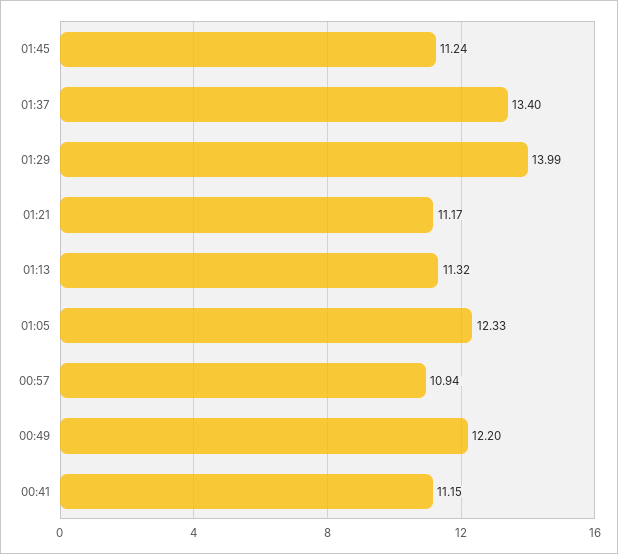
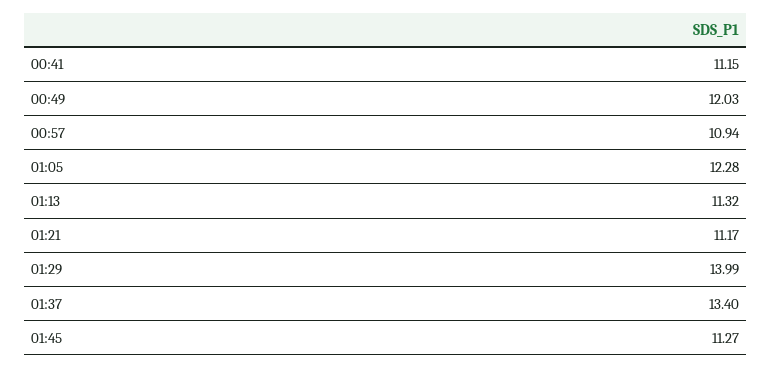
  {
-   "01:45": 11.24,
+   "01:45": 11.27,
    "01:37": 13.4,
    "01:29": 13.99,
    "01:21": 11.17,
    "01:13": 11.32,
-   "01:05": 12.33,
+   "01:05": 12.28,
    "00:57": 10.94,
-   "00:49": 12.2,
+   "00:49": 12.03,
    "00:41": 11.15
  }

